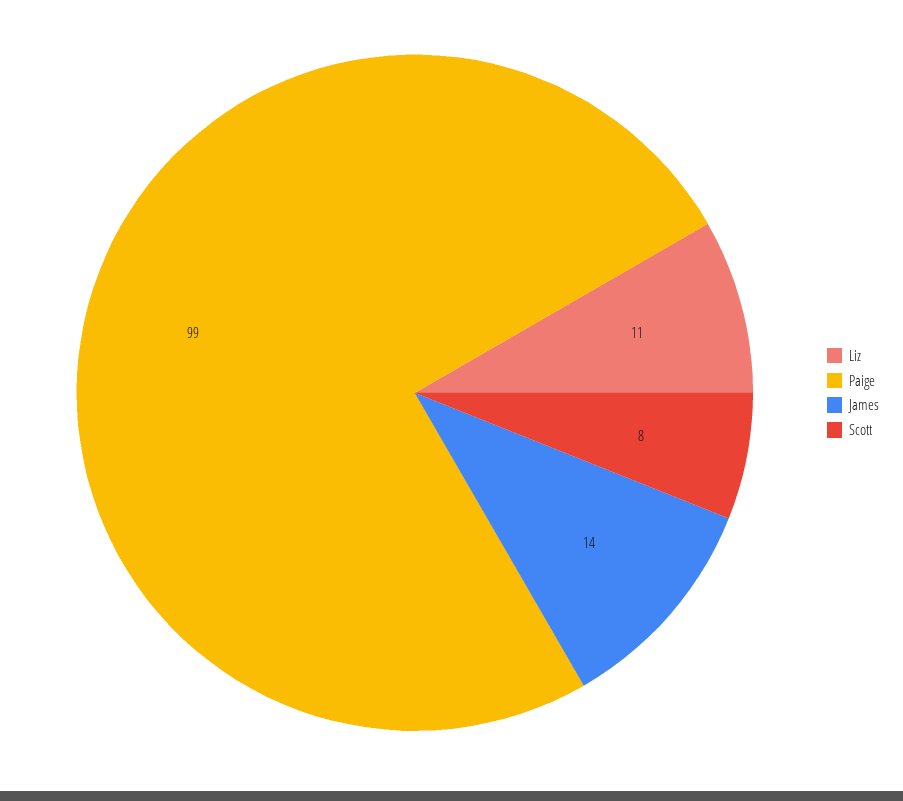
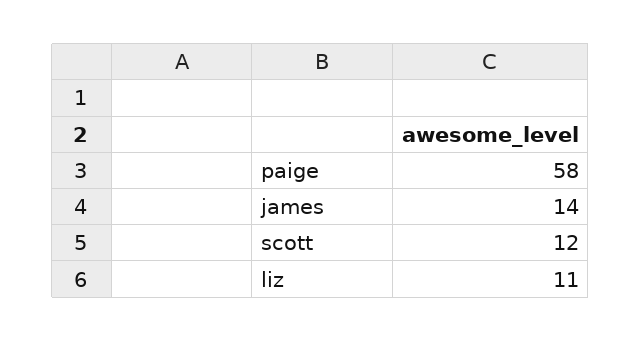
  {
    "Liz": 11,
-   "Paige": 99,
+   "Paige": 58,
    "James": 14,
-   "Scott": 8
+   "Scott": 12
  }

